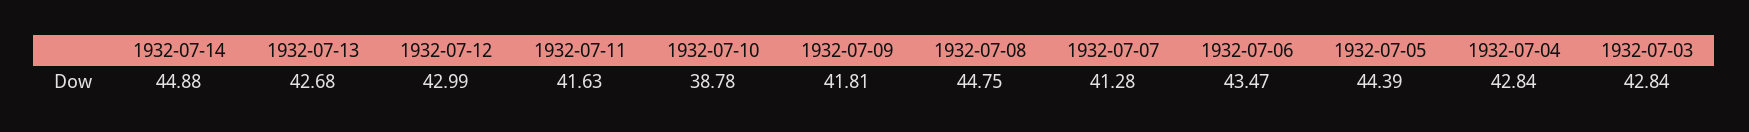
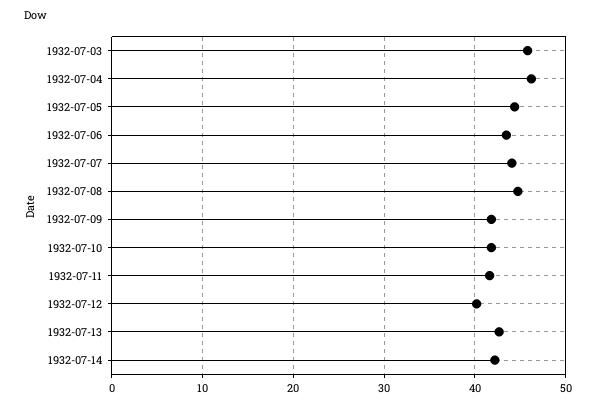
  {
-   "1932-07-14": 44.88,
+   "1932-07-14": 42,
    "1932-07-13": 42.68,
-   "1932-07-12": 42.99,
+   "1932-07-12": 40,
    "1932-07-11": 41.63,
-   "1932-07-10": 38.78,
+   "1932-07-10": 42,
    "1932-07-09": 41.81,
    "1932-07-08": 44.75,
-   "1932-07-07": 41.28,
+   "1932-07-07": 44,
    "1932-07-06": 43.47,
    "1932-07-05": 44.39,
-   "1932-07-04": 42.84,
+   "1932-07-04": 46,
-   "1932-07-03": 42.84
+   "1932-07-03": 46
  }

